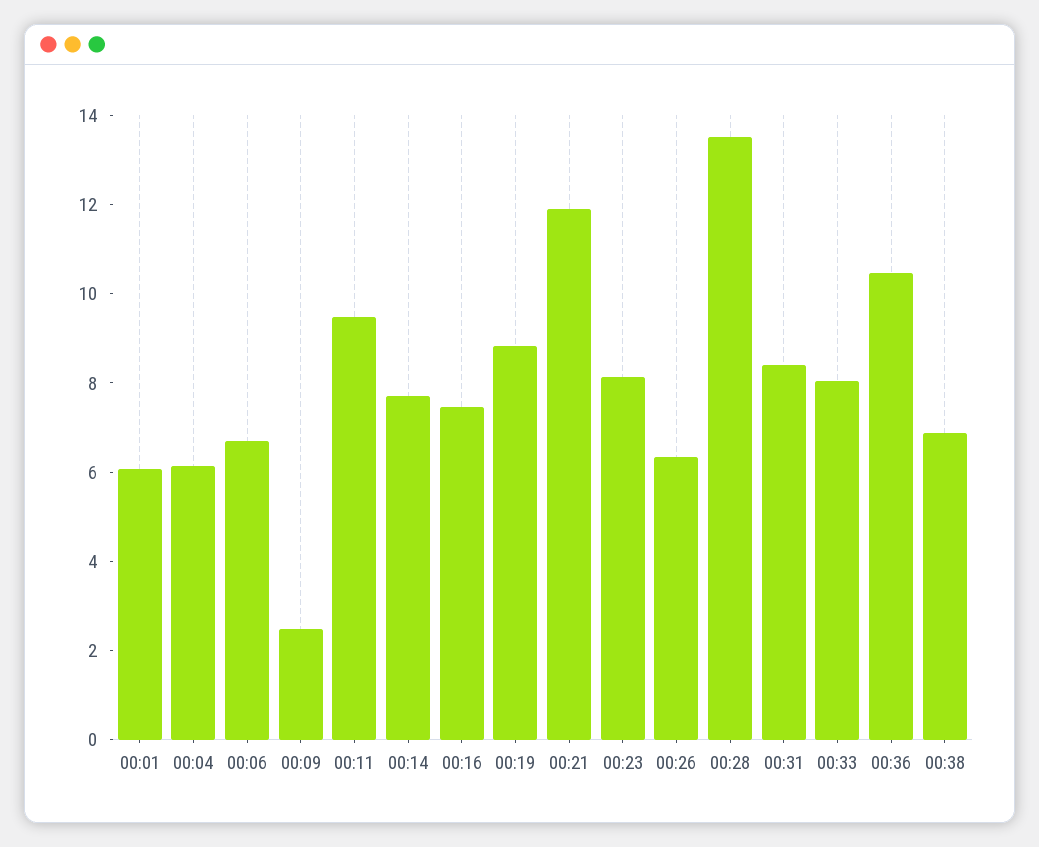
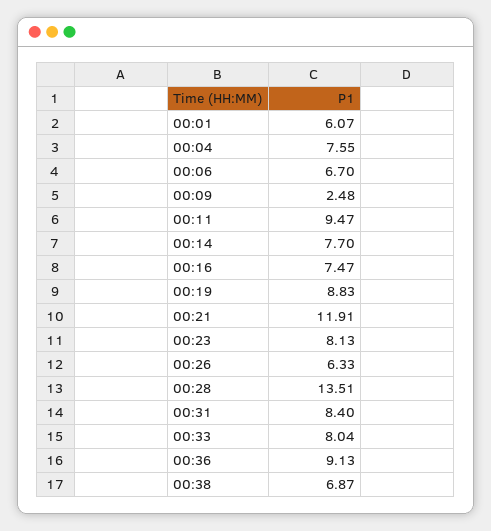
  {
    "00:01": 6.07,
-   "00:04": 6,
+   "00:04": 7.55,
    "00:06": 6.7,
    "00:09": 2.48,
    "00:11": 9.47,
    "00:14": 7.7,
    "00:16": 7.47,
    "00:19": 8.83,
    "00:21": 11.91,
    "00:23": 8.13,
    "00:26": 6.33,
    "00:28": 13.51,
    "00:31": 8.4,
    "00:33": 8.04,
-   "00:36": 10.5,
+   "00:36": 9.13,
    "00:38": 6.87
  }

